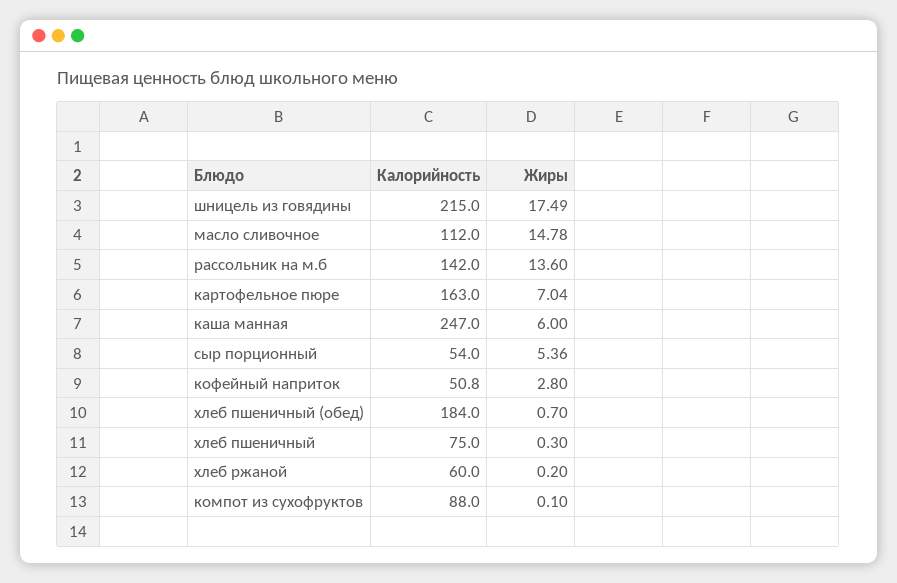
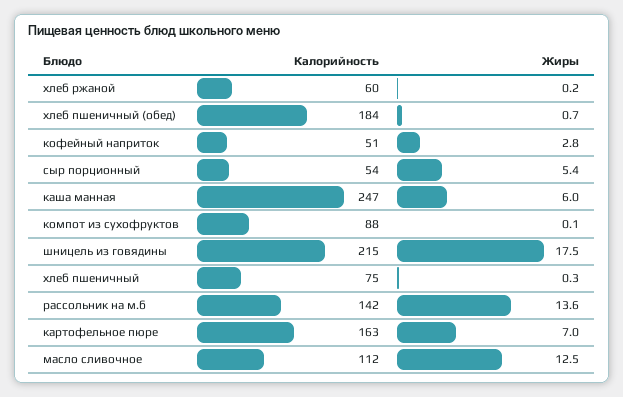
  {
    "Калорийность": {
      "шницель из говядины": 215,
      "масло сливочное": 112,
      "рассольник на м.б": 142,
      "картофельное пюре": 163,
      "каша манная": 247,
      "сыр порционный": 54,
      "кофейный наприток": 50.8,
      "хлеб пшеничный (обед)": 184,
      "хлеб пшеничный": 75,
      "хлеб ржаной": 60,
      "компот из сухофруктов": 88
    },
    "Жиры": {
      "шницель из говядины": 17.49,
-     "масло сливочное": 14.78,
+     "масло сливочное": 12.5,
      "рассольник на м.б": 13.6,
      "картофельное пюре": 7.04,
      "каша манная": 6,
      "сыр порционный": 5.36,
      "кофейный наприток": 2.8,
      "хлеб пшеничный (обед)": 0.7,
      "хлеб пшеничный": 0.3,
      "хлеб ржаной": 0.2,
      "компот из сухофруктов": 0.1
    }
  }

